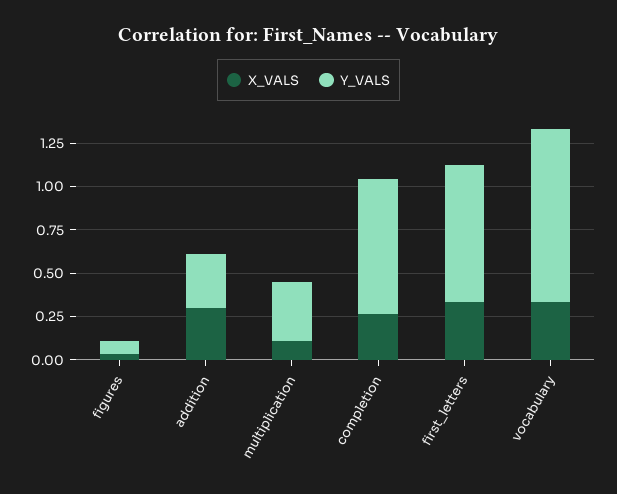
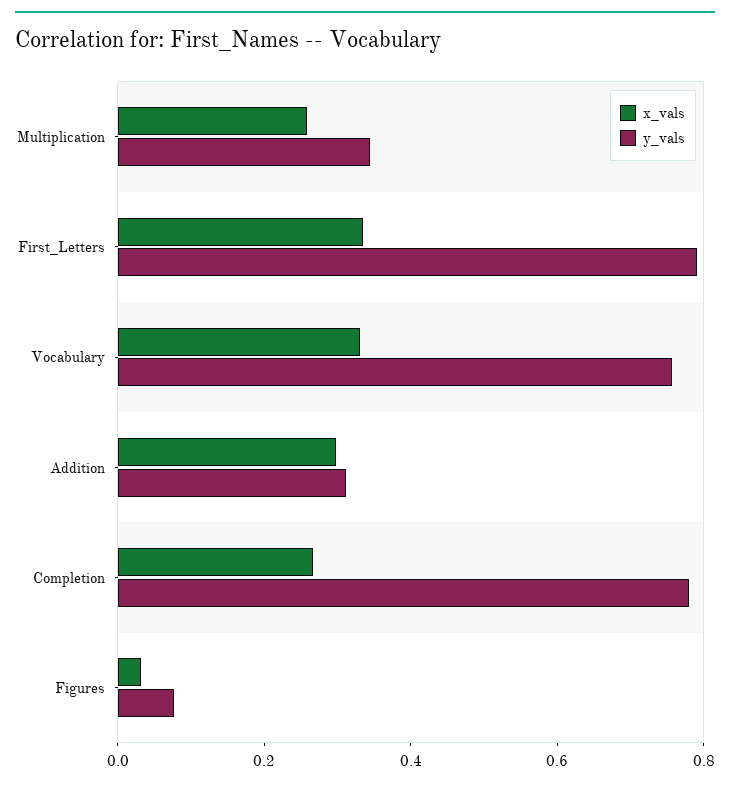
  {
    "X_VALS": {
      "figures": 0.05,
      "addition": 0.3,
-     "multiplication": 0.1,
+     "multiplication": 0.25,
      "completion": 0.25,
      "first_letters": 0.35,
      "vocabulary": 0.35
    },
    "Y_VALS": {
      "figures": 0.1,
      "addition": 0.3,
      "multiplication": 0.35,
      "completion": 0.8,
      "first_letters": 0.8,
-     "vocabulary": 1
+     "vocabulary": 0.75
    }
  }

